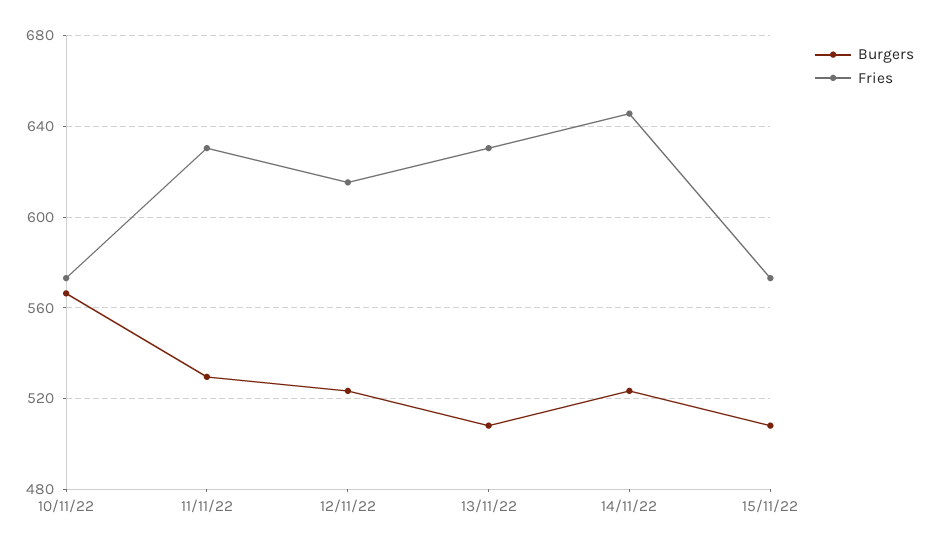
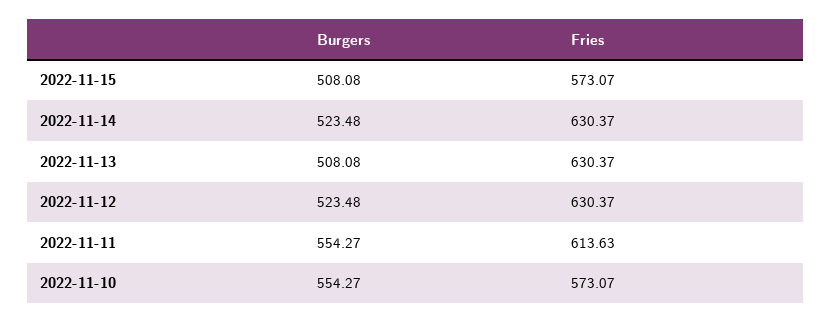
  {
    "Burgers": {
-     "10/11/22": 565,
+     "10/11/22": 554.27,
-     "11/11/22": 530,
+     "11/11/22": 554.27,
      "12/11/22": 523.48,
      "13/11/22": 508.08,
      "14/11/22": 523.48,
      "15/11/22": 508.08
    },
    "Fries": {
      "10/11/22": 573.07,
-     "11/11/22": 630,
+     "11/11/22": 613.63,
-     "12/11/22": 615,
+     "12/11/22": 630.37,
      "13/11/22": 630.37,
-     "14/11/22": 645,
+     "14/11/22": 630.37,
      "15/11/22": 573.07
    }
  }

